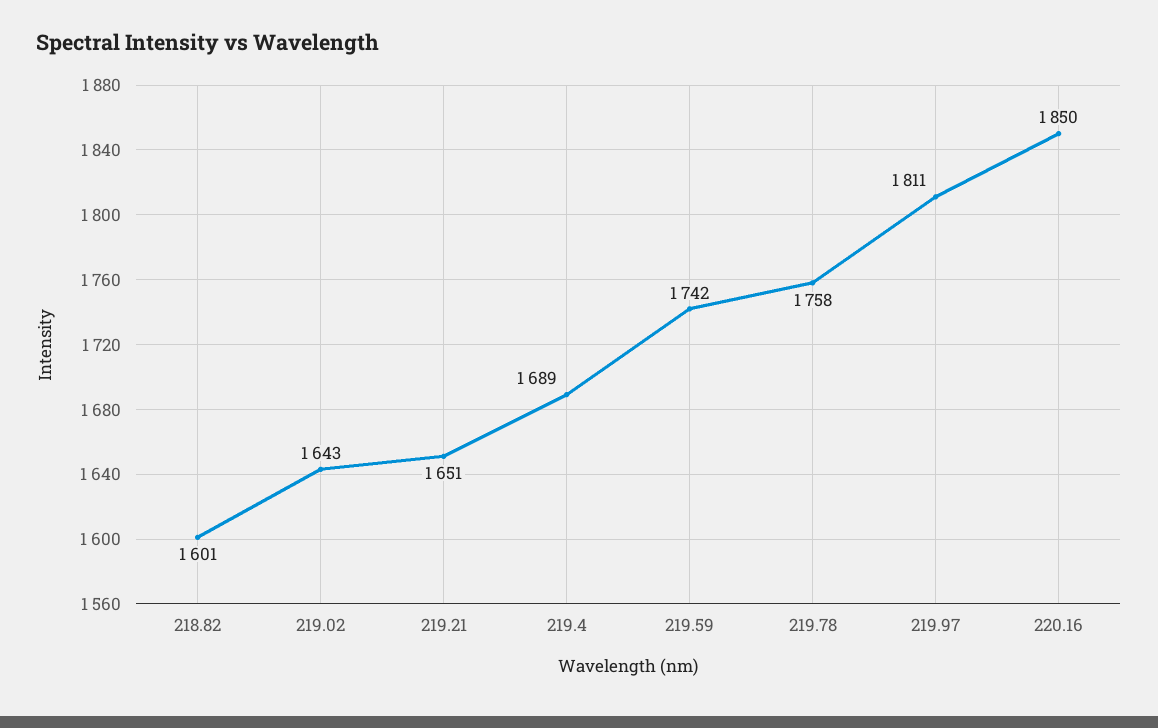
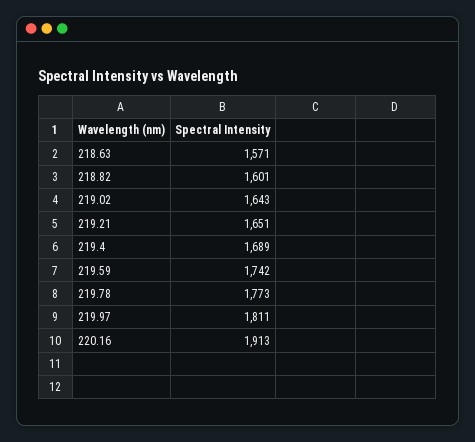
  {
    "218.82": 1601,
    "219.02": 1643,
    "219.21": 1651,
    "219.4": 1689,
    "219.59": 1742,
-   "219.78": 1758,
+   "219.78": 1773,
    "219.97": 1811,
-   "220.16": 1850
+   "220.16": 1913,
+   "218.63": 1571
  }

